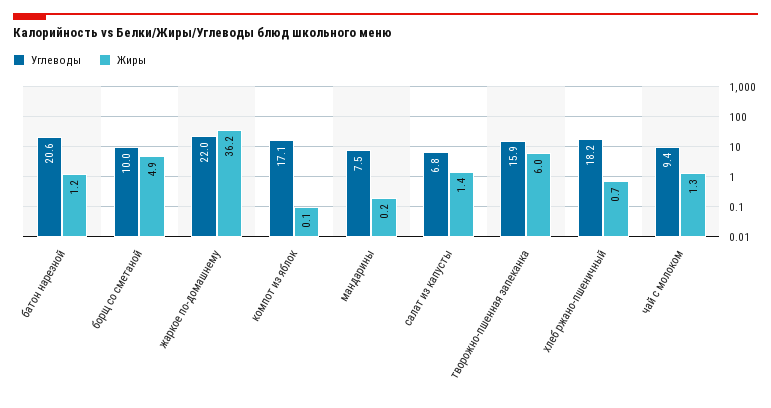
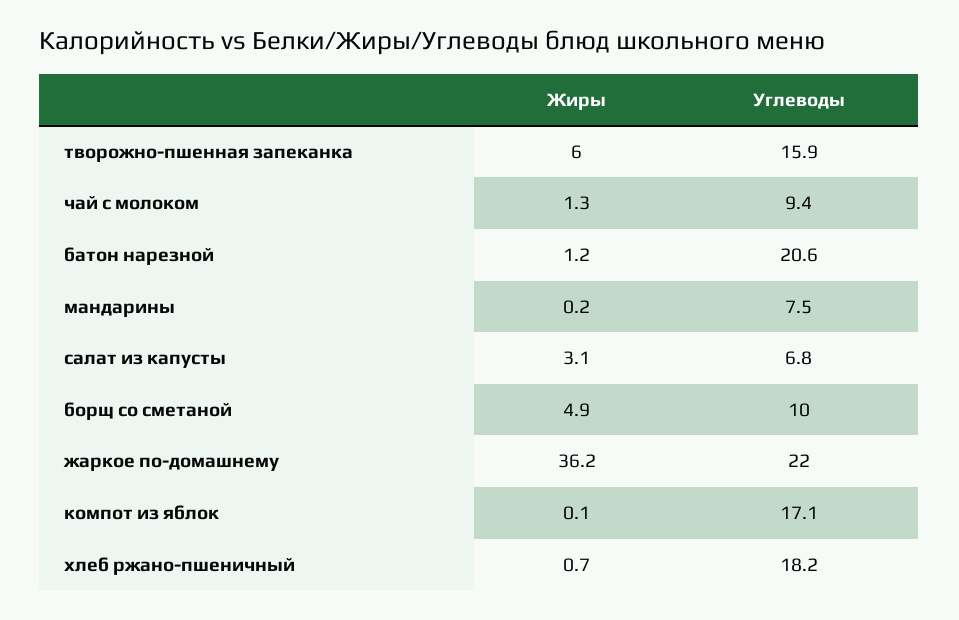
  {
    "Углеводы": {
      "батон нарезной": 20.6,
      "борщ со сметаной": 10,
      "жаркое по-домашнему": 22,
      "компот из яблок": 17.1,
      "мандарины": 7.5,
      "салат из капусты": 6.8,
      "творожно-пшенная запеканка": 15.9,
      "хлеб ржано-пшеничный": 18.2,
      "чай с молоком": 9.4
    },
    "Жиры": {
      "батон нарезной": 1.2,
      "борщ со сметаной": 4.9,
      "жаркое по-домашнему": 36.2,
      "компот из яблок": 0.1,
      "мандарины": 0.2,
-     "салат из капусты": 1.4,
+     "салат из капусты": 3.1,
      "творожно-пшенная запеканка": 6,
      "хлеб ржано-пшеничный": 0.7,
      "чай с молоком": 1.3
    }
  }

